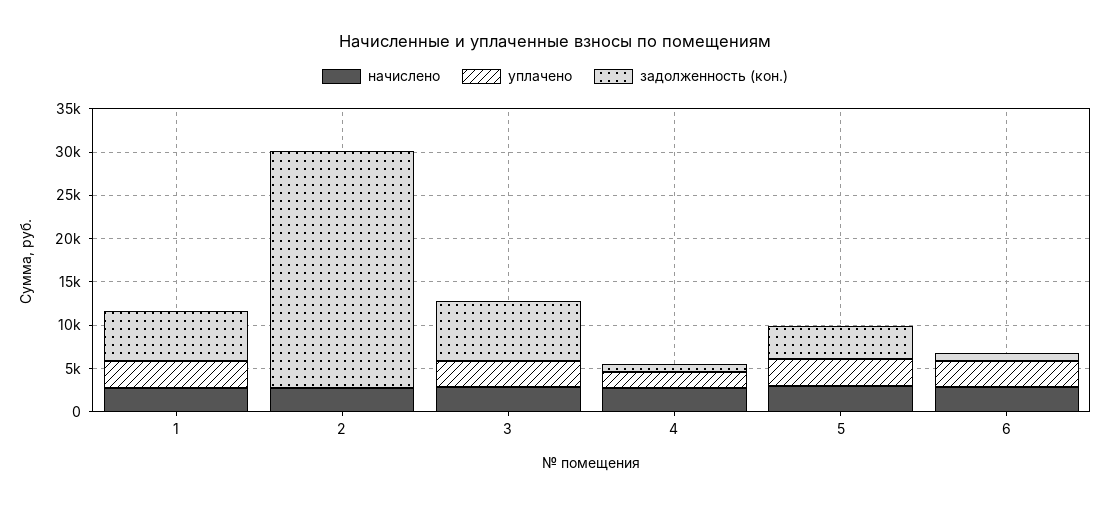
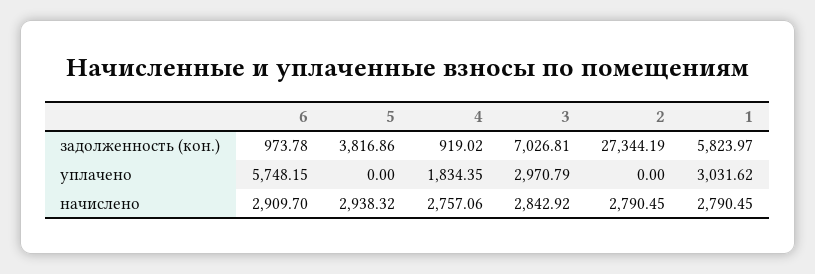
  {
    "начислено": {
      "1": 2790.45,
      "2": 2790.45,
      "3": 2842.92,
      "4": 2757.06,
      "5": 2938.32,
      "6": 2909.7
    },
    "уплачено": {
      "1": 3031.62,
      "2": 0,
      "3": 2970.79,
      "4": 1834.35,
-     "5": 3000,
+     "5": 0,
-     "6": 3000
+     "6": 5748.15
    },
    "задолженность (кон.)": {
      "1": 5823.97,
      "2": 27344.19,
      "3": 7026.81,
      "4": 919.02,
      "5": 3816.86,
      "6": 973.78
    }
  }

